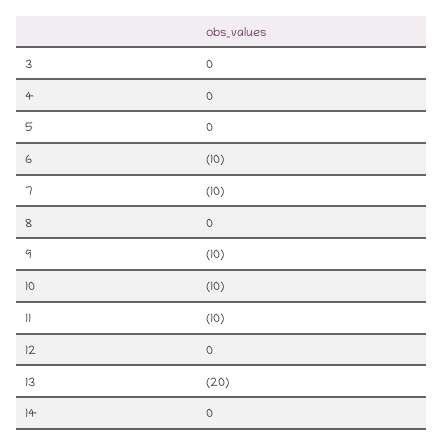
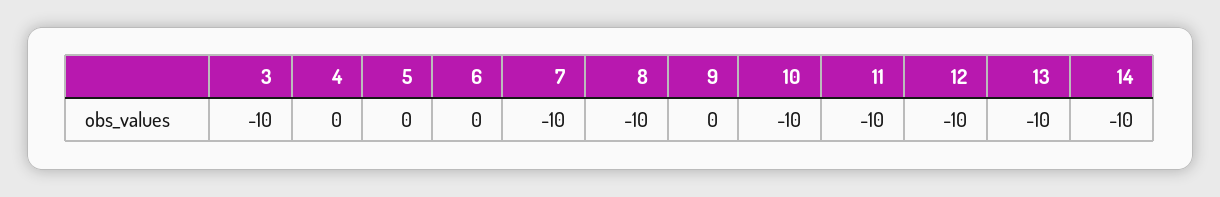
  {
-   "3": 0,
+   "3": -10,
    "4": 0,
    "5": 0,
-   "6": -10,
+   "6": 0,
    "7": -10,
-   "8": 0,
+   "8": -10,
-   "9": -10,
+   "9": 0,
    "10": -10,
    "11": -10,
-   "12": 0,
+   "12": -10,
-   "13": -20,
+   "13": -10,
-   "14": 0
+   "14": -10
  }

